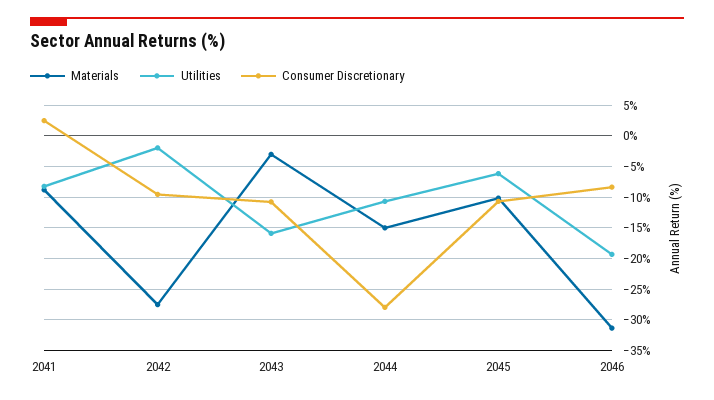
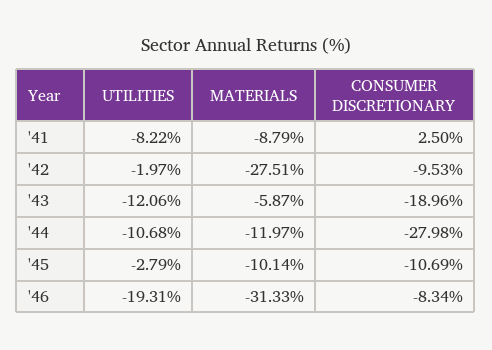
  {
    "Materials": {
      "2041": -8.79,
      "2042": -27.51,
-     "2043": -3,
+     "2043": -5.87,
-     "2044": -15,
+     "2044": -11.97,
      "2045": -10.14,
      "2046": -31.33
    },
    "Utilities": {
      "2041": -8.22,
      "2042": -1.97,
-     "2043": -16,
+     "2043": -12.06,
      "2044": -10.68,
-     "2045": -6,
+     "2045": -2.79,
      "2046": -19.31
    },
    "Consumer Discretionary": {
      "2041": 2.5,
      "2042": -9.53,
-     "2043": -11,
+     "2043": -18.96,
      "2044": -27.98,
      "2045": -10.69,
      "2046": -8.34
    }
  }

